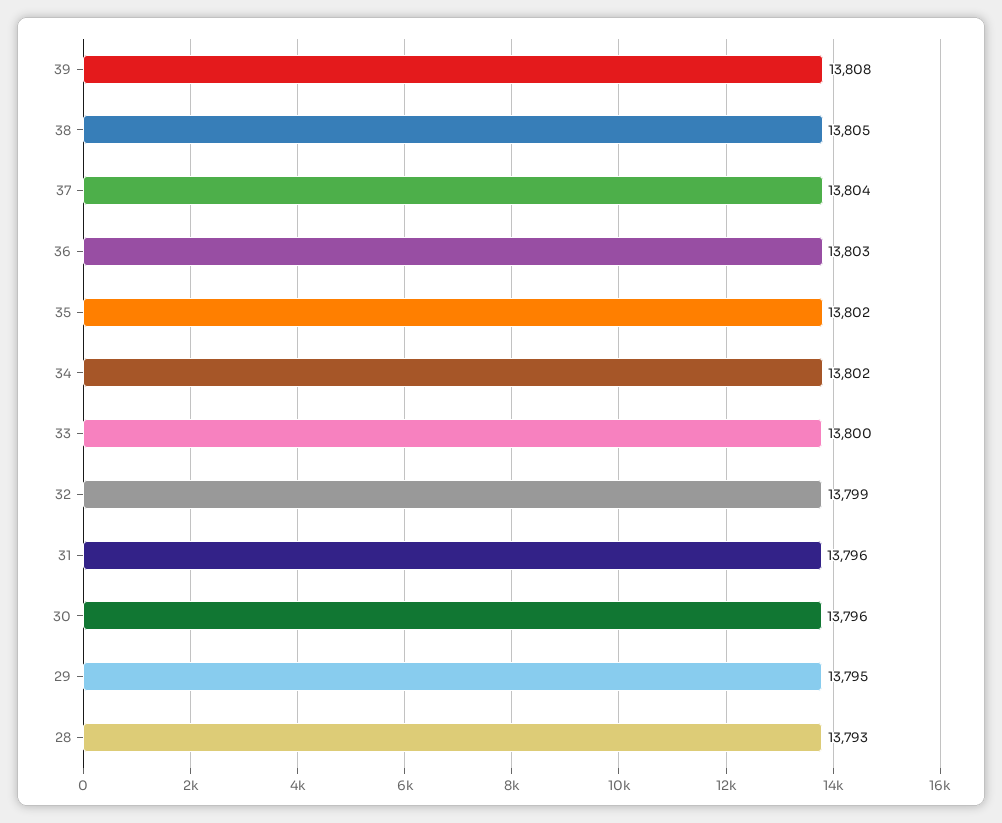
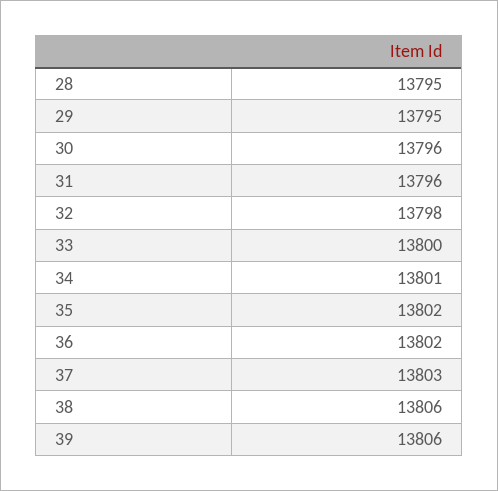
  {
-   "39": 13808,
+   "39": 13806,
-   "38": 13805,
+   "38": 13806,
-   "37": 13804,
+   "37": 13803,
-   "36": 13803,
+   "36": 13802,
    "35": 13802,
-   "34": 13802,
+   "34": 13801,
    "33": 13800,
-   "32": 13799,
+   "32": 13798,
    "31": 13796,
    "30": 13796,
    "29": 13795,
-   "28": 13793
+   "28": 13795
  }

